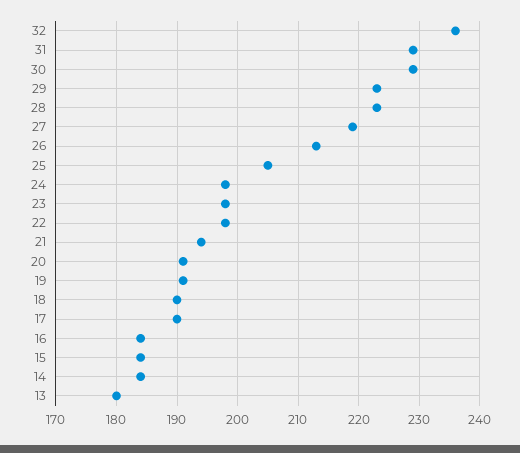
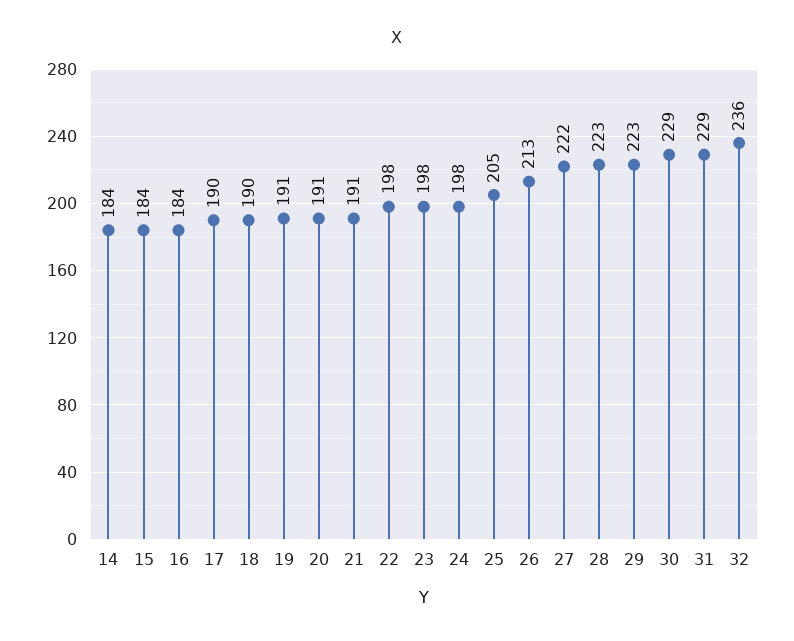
  {
    "32": 236,
    "31": 229,
    "30": 229,
    "29": 223,
    "28": 223,
-   "27": 219,
+   "27": 222,
    "26": 213,
    "25": 205,
    "24": 198,
    "23": 198,
    "22": 198,
-   "21": 194,
+   "21": 191,
    "20": 191,
    "19": 191,
    "18": 190,
    "17": 190,
    "16": 184,
    "15": 184,
-   "14": 184,
+   "14": 184
-   "13": 180
  }

